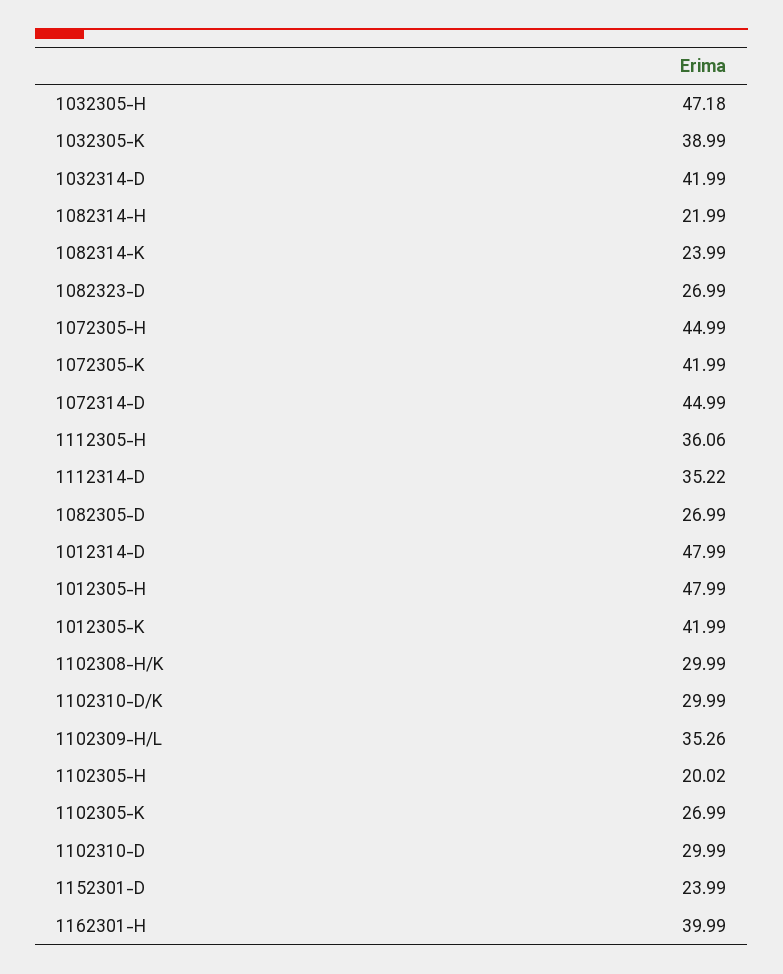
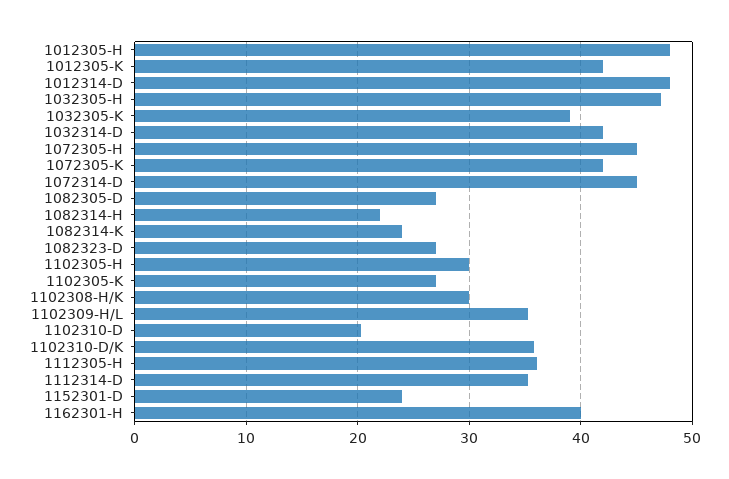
  {
    "1032305-H": 47.18,
    "1032305-K": 38.99,
    "1032314-D": 41.99,
    "1082314-H": 21.99,
    "1082314-K": 23.99,
    "1082323-D": 26.99,
    "1072305-H": 44.99,
    "1072305-K": 41.99,
    "1072314-D": 44.99,
    "1112305-H": 36.06,
    "1112314-D": 35.22,
    "1082305-D": 26.99,
    "1012314-D": 47.99,
    "1012305-H": 47.99,
    "1012305-K": 41.99,
    "1102308-H/K": 29.99,
-   "1102310-D/K": 29.99,
+   "1102310-D/K": 36,
    "1102309-H/L": 35.26,
-   "1102305-H": 20.02,
+   "1102305-H": 30,
    "1102305-K": 26.99,
-   "1102310-D": 29.99,
+   "1102310-D": 20,
    "1152301-D": 23.99,
    "1162301-H": 39.99
  }

